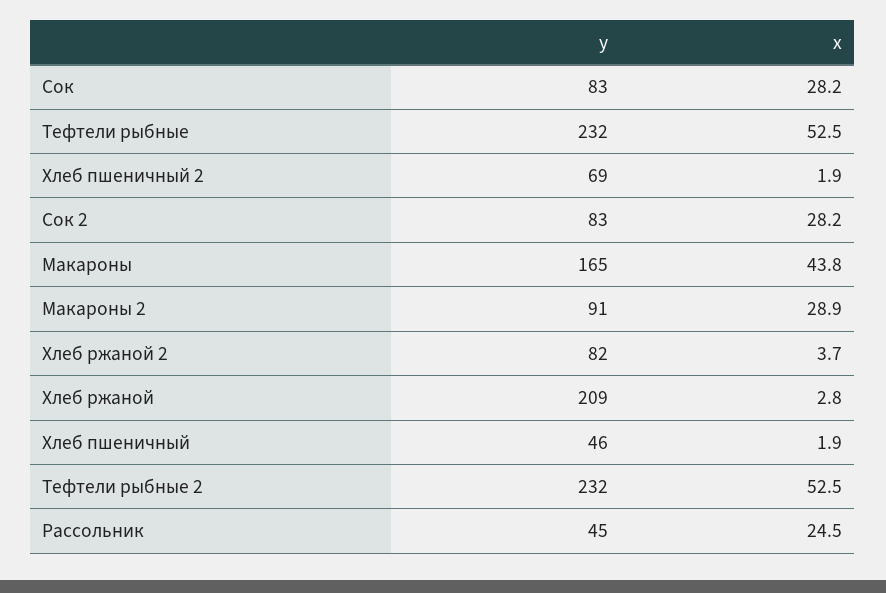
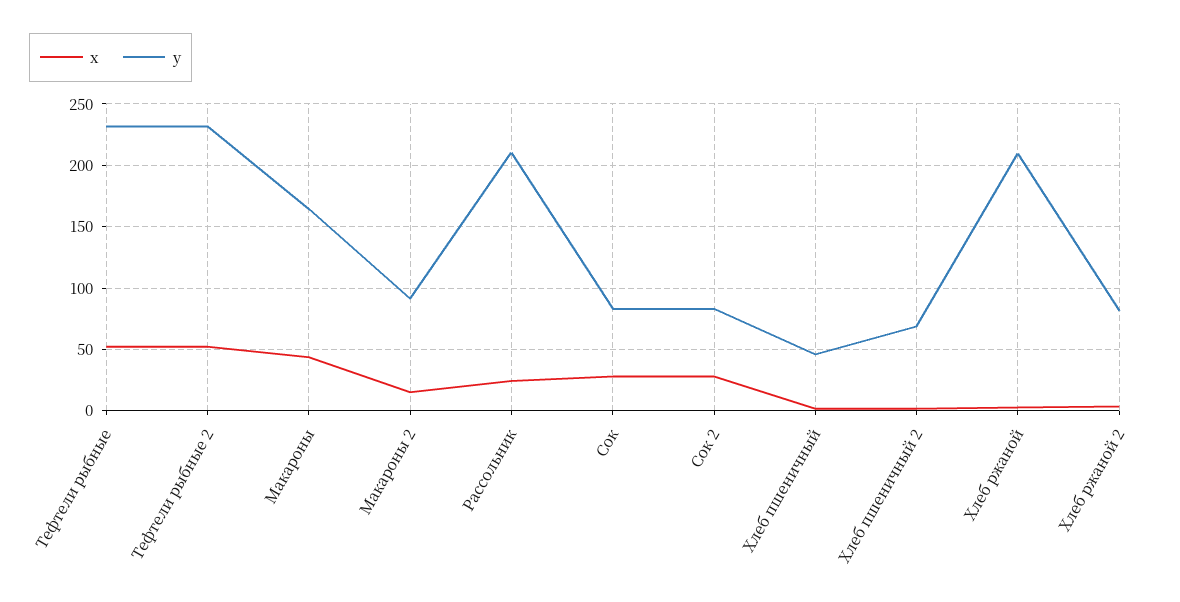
  {
    "y": {
      "Сок": 83,
      "Tефтели рыбные": 232,
      "Хлеб пшеничный 2": 69,
      "Сок 2": 83,
      "Макароны": 165,
      "Макароны 2": 91,
      "Хлеб ржаной 2": 82,
      "Хлеб ржаной": 209,
      "Хлеб пшеничный": 46,
      "Tефтели рыбные 2": 232,
-     "Рассольник": 45
+     "Рассольник": 210
    },
    "x": {
      "Сок": 28.2,
      "Tефтели рыбные": 52.5,
      "Хлеб пшеничный 2": 1.9,
      "Сок 2": 28.2,
      "Макароны": 43.8,
-     "Макароны 2": 28.9,
+     "Макароны 2": 15,
      "Хлеб ржаной 2": 3.7,
      "Хлеб ржаной": 2.8,
      "Хлеб пшеничный": 1.9,
      "Tефтели рыбные 2": 52.5,
      "Рассольник": 24.5
    }
  }

